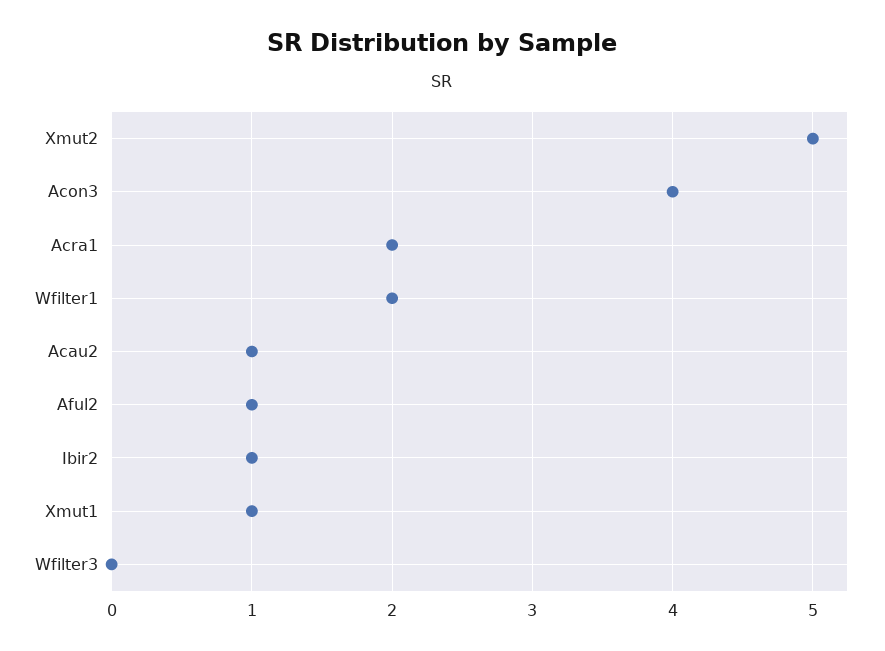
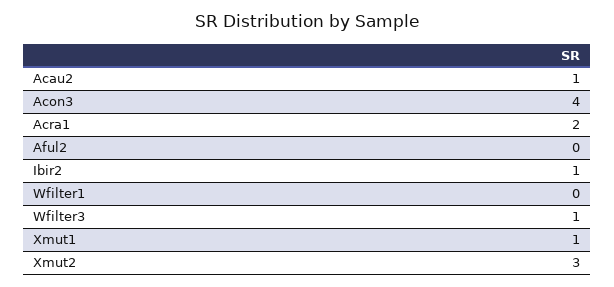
  {
-   "Xmut2": 5,
+   "Xmut2": 3,
    "Acon3": 4,
    "Acra1": 2,
-   "Wfilter1": 2,
+   "Wfilter1": 0,
    "Acau2": 1,
-   "Aful2": 1,
+   "Aful2": 0,
    "Ibir2": 1,
    "Xmut1": 1,
-   "Wfilter3": 0
+   "Wfilter3": 1
  }

